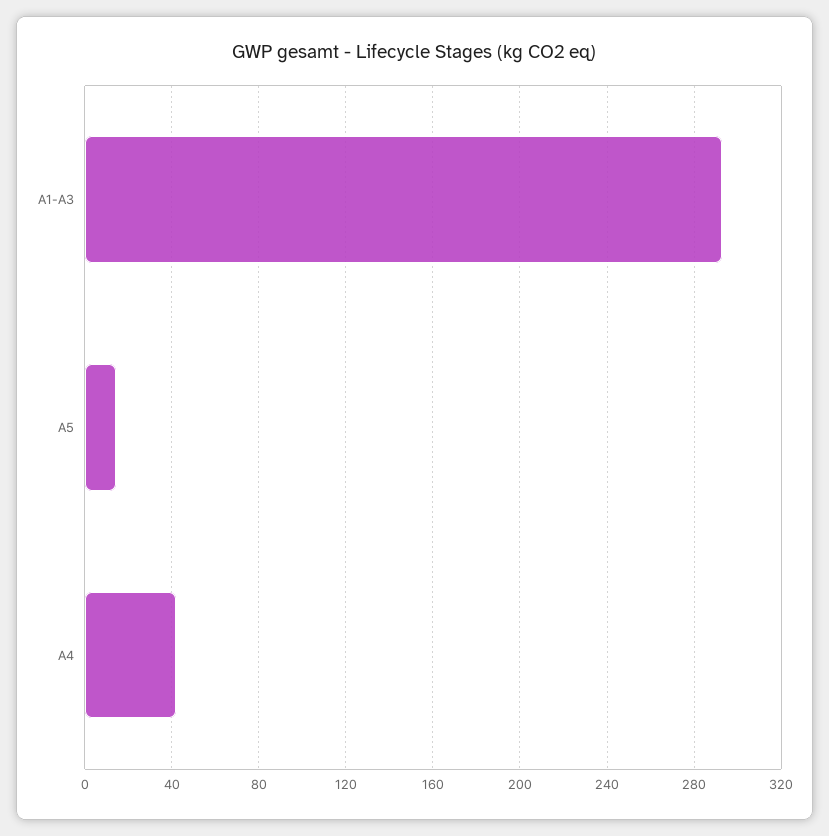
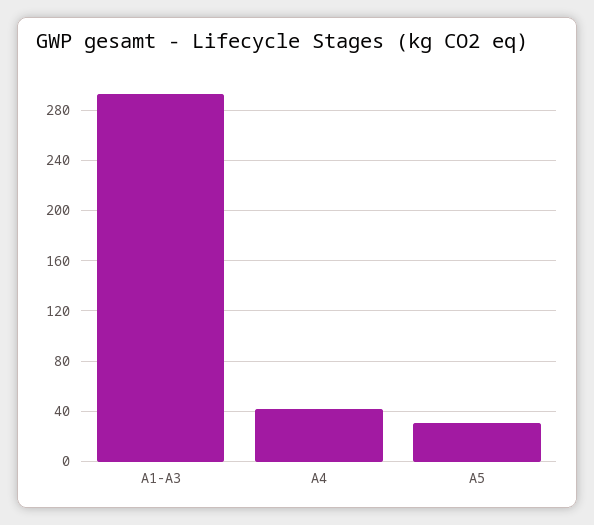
  {
    "A1-A3": 295,
-   "A5": 15,
+   "A5": 30,
    "A4": 40
  }

